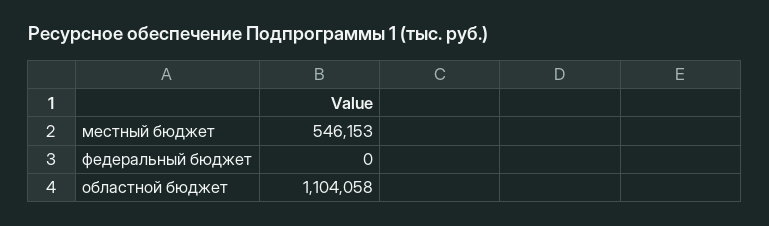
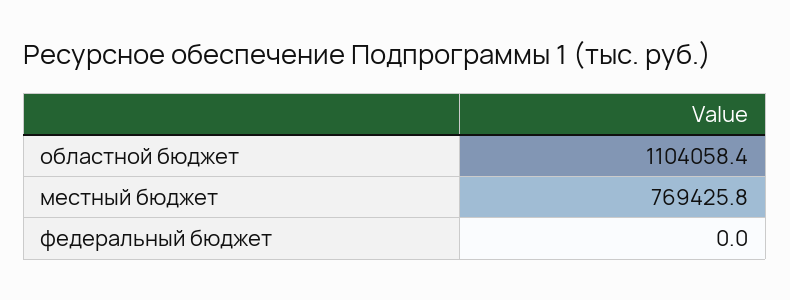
  {
-   "местный бюджет": 546153,
+   "местный бюджет": 769425.8,
    "федеральный бюджет": 0,
    "областной бюджет": 1104058.4
  }

